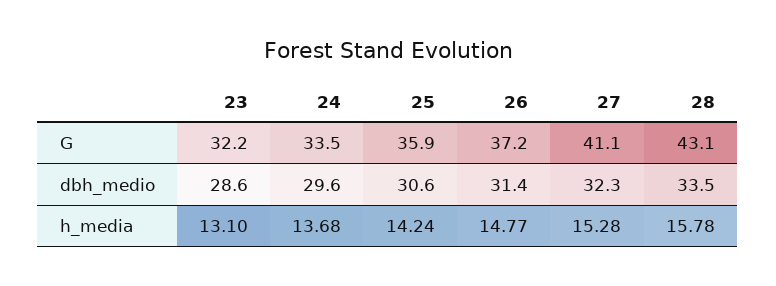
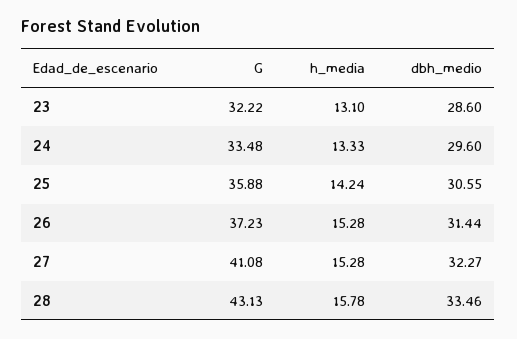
  {
    "23": {
      "G": 32.22,
      "dbh_medio": 28.6,
      "h_media": 13.1
    },
    "24": {
      "G": 33.48,
      "dbh_medio": 29.6,
-     "h_media": 13.68
+     "h_media": 13.33
    },
    "25": {
      "G": 35.88,
      "dbh_medio": 30.55,
      "h_media": 14.24
    },
    "26": {
      "G": 37.23,
      "dbh_medio": 31.44,
-     "h_media": 14.77
+     "h_media": 15.28
    },
    "27": {
      "G": 41.08,
      "dbh_medio": 32.27,
      "h_media": 15.28
    },
    "28": {
      "G": 43.13,
      "dbh_medio": 33.46,
      "h_media": 15.78
    }
  }

